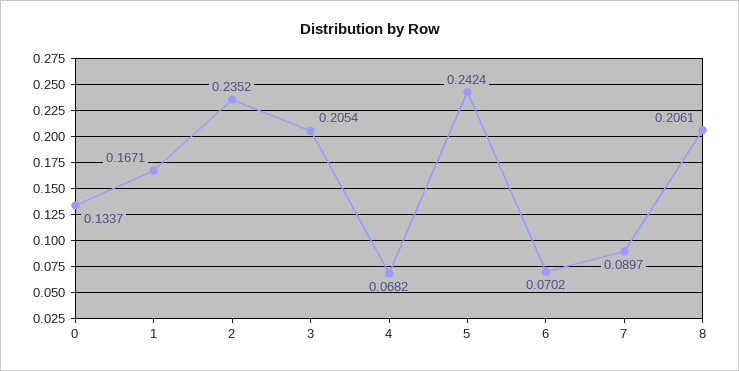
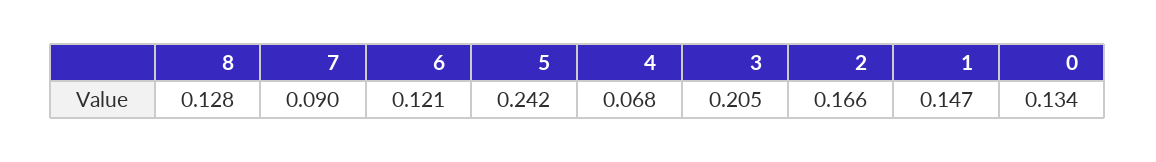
  {
    "0": 0.1337,
-   "1": 0.1671,
+   "1": 0.147,
-   "2": 0.2352,
+   "2": 0.166,
    "3": 0.2054,
    "4": 0.0682,
    "5": 0.2424,
-   "6": 0.0702,
+   "6": 0.121,
    "7": 0.0897,
-   "8": 0.2061
+   "8": 0.128
  }

